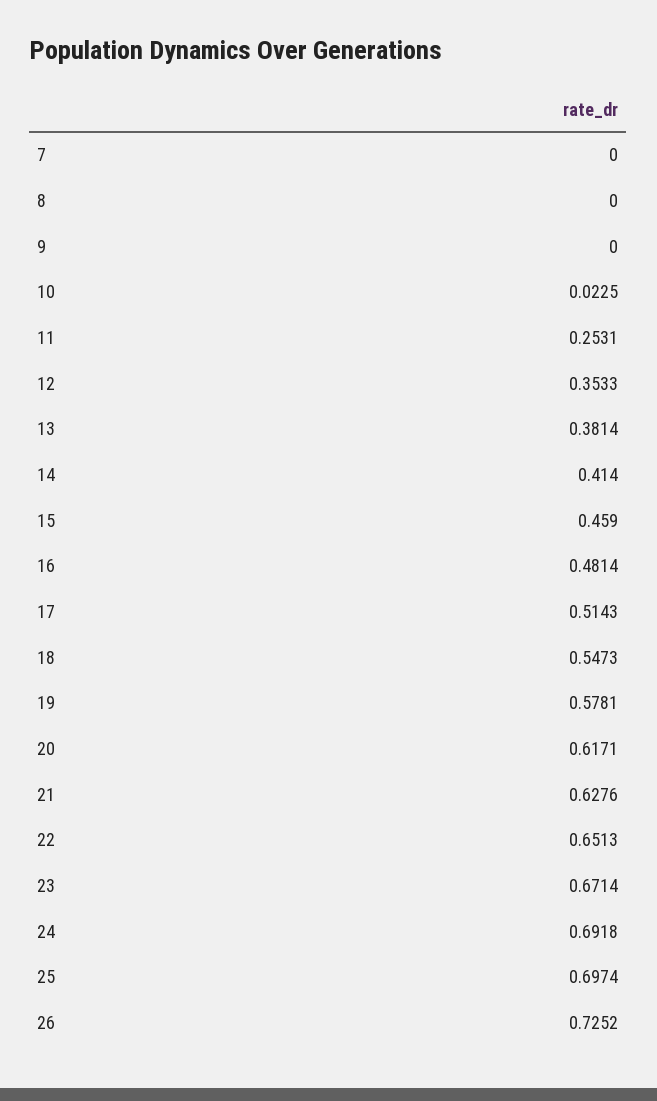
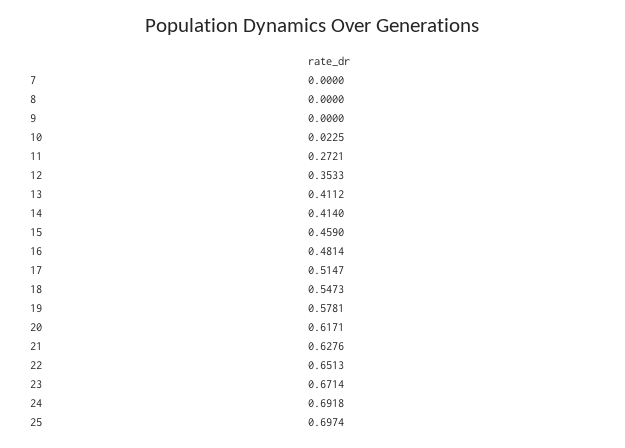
  {
    "7": 0,
    "8": 0,
    "9": 0,
    "10": 0.0225,
-   "11": 0.2531,
+   "11": 0.2721,
    "12": 0.3533,
-   "13": 0.3814,
+   "13": 0.4112,
    "14": 0.414,
    "15": 0.459,
    "16": 0.4814,
-   "17": 0.5143,
+   "17": 0.5147,
    "18": 0.5473,
    "19": 0.5781,
    "20": 0.6171,
    "21": 0.6276,
    "22": 0.6513,
    "23": 0.6714,
    "24": 0.6918,
-   "25": 0.6974,
+   "25": 0.6974
-   "26": 0.7252
  }

